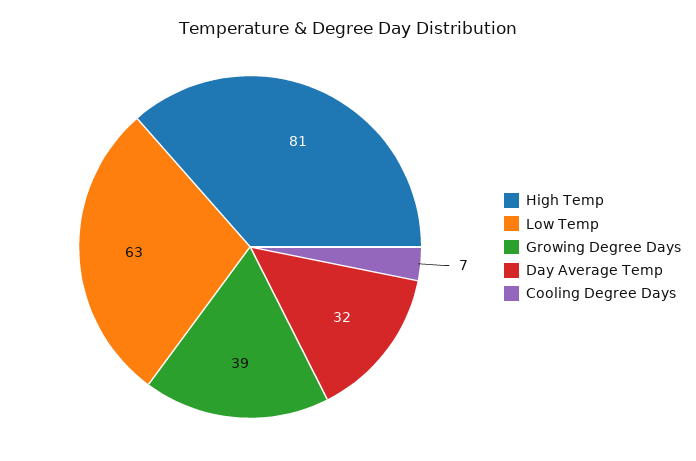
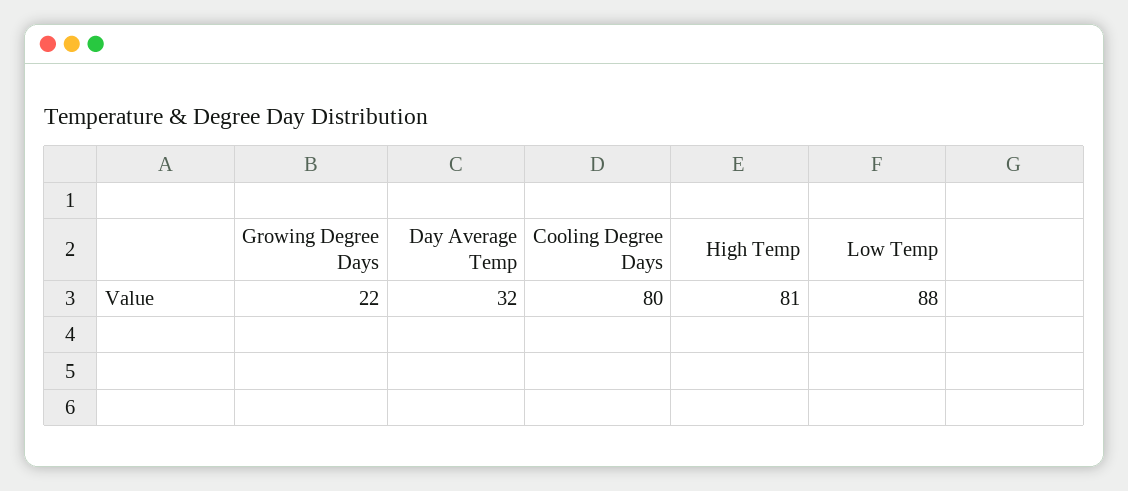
  {
    "High Temp": 81,
-   "Low Temp": 63,
+   "Low Temp": 88,
-   "Growing Degree Days": 39,
+   "Growing Degree Days": 22,
    "Day Average Temp": 32,
-   "Cooling Degree Days": 7
+   "Cooling Degree Days": 80
  }

